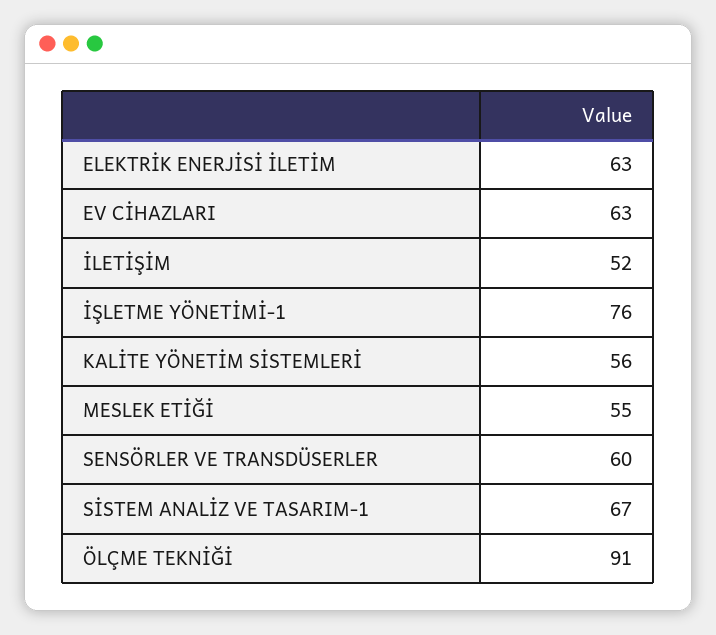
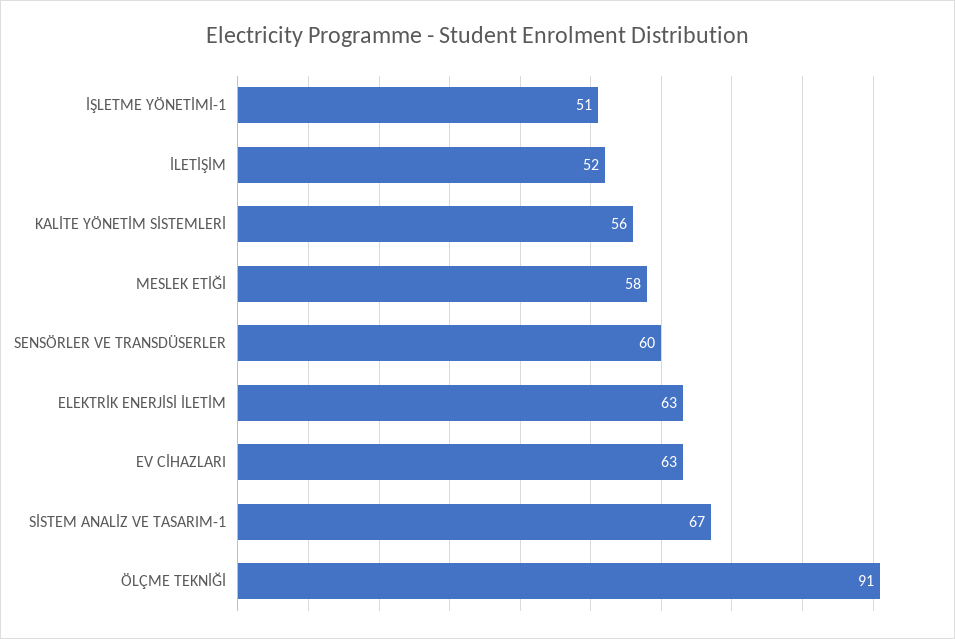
  {
    "ELEKTRİK ENERJİSİ İLETİM": 63,
    "EV CİHAZLARI": 63,
    "İLETİŞİM": 52,
-   "İŞLETME YÖNETİMİ-1": 76,
+   "İŞLETME YÖNETİMİ-1": 51,
    "KALİTE YÖNETİM SİSTEMLERİ": 56,
-   "MESLEK ETİĞİ": 55,
+   "MESLEK ETİĞİ": 58,
    "SENSÖRLER VE TRANSDÜSERLER": 60,
    "SİSTEM ANALİZ VE TASARIM-1": 67,
    "ÖLÇME TEKNİĞİ": 91
  }

